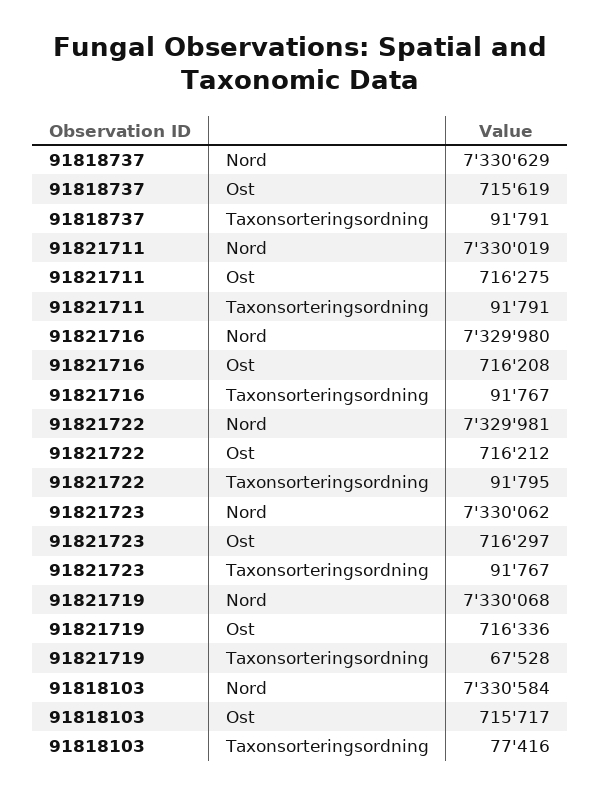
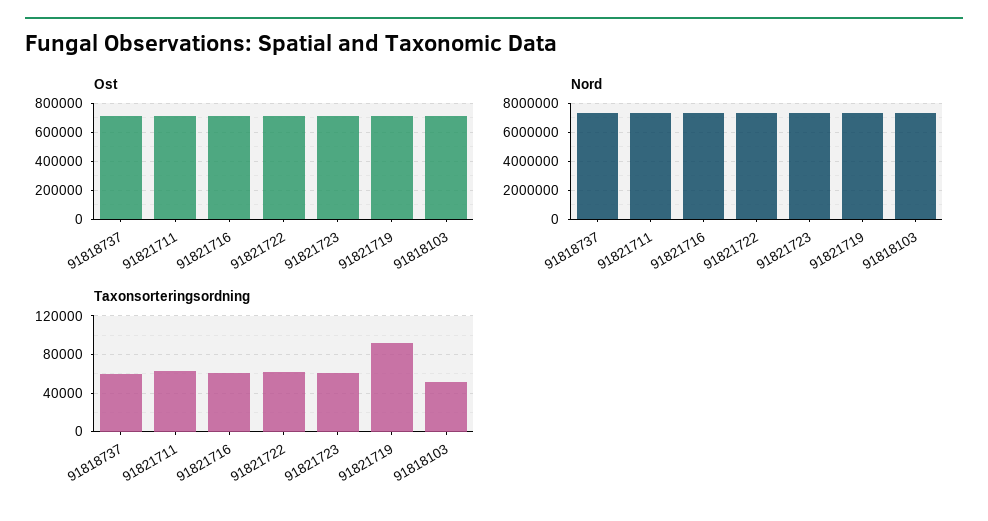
  {
    "Nord": {
      "91818737": 7330629,
      "91821711": 7330019,
      "91821716": 7329980,
      "91821722": 7329981,
      "91821723": 7330062,
      "91821719": 7330068,
      "91818103": 7330584
    },
    "Ost": {
      "91818737": 715619,
      "91821711": 716275,
      "91821716": 716208,
      "91821722": 716212,
      "91821723": 716297,
      "91821719": 716336,
      "91818103": 715717
    },
    "Taxonsorteringsordning": {
-     "91818737": 91791,
+     "91818737": 60000,
-     "91821711": 91791,
+     "91821711": 60000,
-     "91821716": 91767,
+     "91821716": 60000,
-     "91821722": 91795,
+     "91821722": 60000,
-     "91821723": 91767,
+     "91821723": 60000,
-     "91821719": 67528,
+     "91821719": 90000,
-     "91818103": 77416
+     "91818103": 50000
    }
  }

